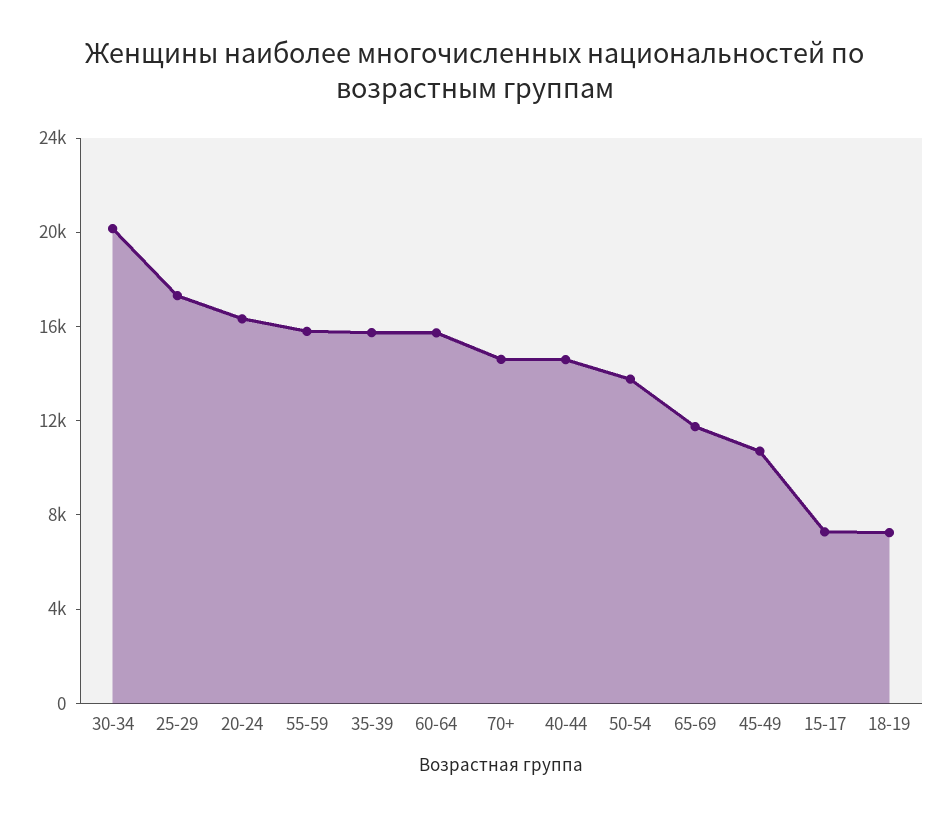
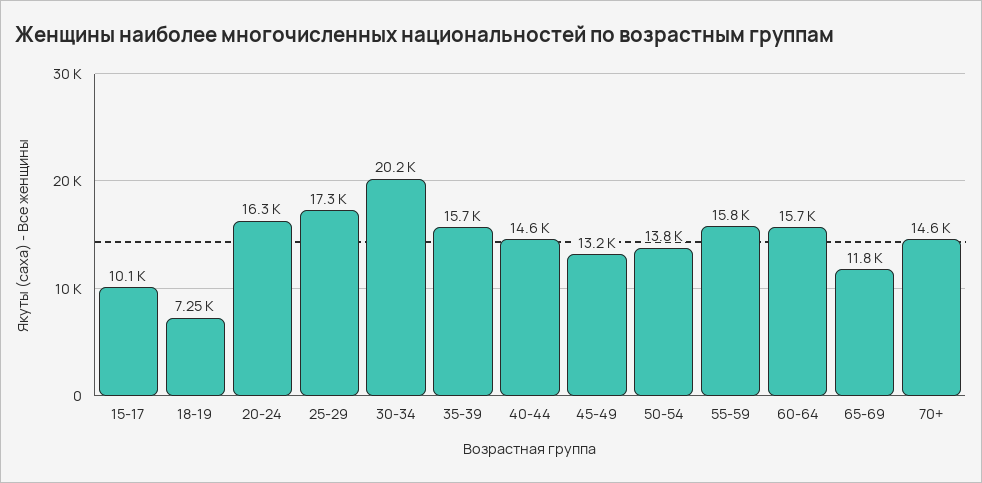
  {
    "30-34": 20200,
    "25-29": 17300,
    "20-24": 16300,
    "55-59": 15800,
    "35-39": 15700,
    "60-64": 15700,
    "70+": 14600,
    "40-44": 14600,
    "50-54": 13800,
    "65-69": 11800,
-   "45-49": 11000,
+   "45-49": 13200,
-   "15-17": 7000,
+   "15-17": 10100,
    "18-19": 7250
  }

